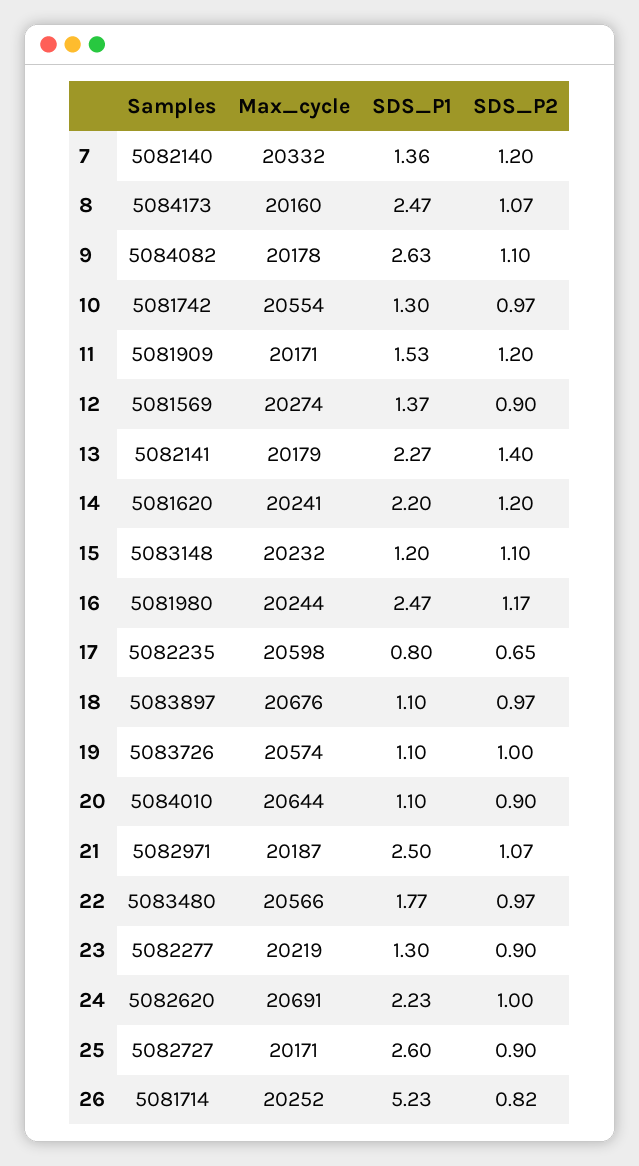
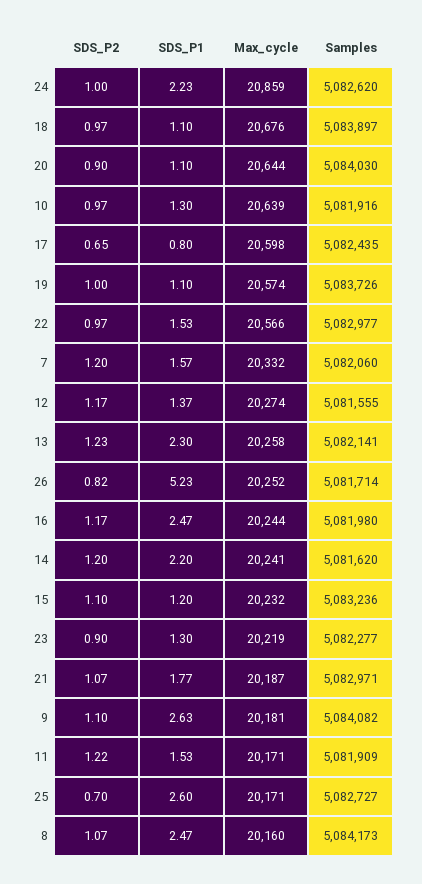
  {
    "Samples": {
-     "7": 5082140,
+     "7": 5082060,
      "8": 5084173,
      "9": 5084082,
-     "10": 5081742,
+     "10": 5081916,
      "11": 5081909,
-     "12": 5081569,
+     "12": 5081555,
      "13": 5082141,
      "14": 5081620,
-     "15": 5083148,
+     "15": 5083236,
      "16": 5081980,
-     "17": 5082235,
+     "17": 5082435,
      "18": 5083897,
      "19": 5083726,
-     "20": 5084010,
+     "20": 5084030,
      "21": 5082971,
-     "22": 5083480,
+     "22": 5082977,
      "23": 5082277,
      "24": 5082620,
      "25": 5082727,
      "26": 5081714
    },
    "Max_cycle": {
      "7": 20332,
      "8": 20160,
-     "9": 20178,
+     "9": 20181,
-     "10": 20554,
+     "10": 20639,
      "11": 20171,
      "12": 20274,
-     "13": 20179,
+     "13": 20258,
      "14": 20241,
      "15": 20232,
      "16": 20244,
      "17": 20598,
      "18": 20676,
      "19": 20574,
      "20": 20644,
      "21": 20187,
      "22": 20566,
      "23": 20219,
-     "24": 20691,
+     "24": 20859,
      "25": 20171,
      "26": 20252
    },
    "SDS_P1": {
-     "7": 1.36,
+     "7": 1.57,
      "8": 2.47,
      "9": 2.63,
      "10": 1.3,
      "11": 1.53,
      "12": 1.37,
-     "13": 2.27,
+     "13": 2.3,
      "14": 2.2,
      "15": 1.2,
      "16": 2.47,
      "17": 0.8,
      "18": 1.1,
      "19": 1.1,
      "20": 1.1,
-     "21": 2.5,
+     "21": 1.77,
-     "22": 1.77,
+     "22": 1.53,
      "23": 1.3,
      "24": 2.23,
      "25": 2.6,
      "26": 5.23
    },
    "SDS_P2": {
      "7": 1.2,
      "8": 1.07,
      "9": 1.1,
      "10": 0.97,
-     "11": 1.2,
+     "11": 1.22,
-     "12": 0.9,
+     "12": 1.17,
-     "13": 1.4,
+     "13": 1.23,
      "14": 1.2,
      "15": 1.1,
      "16": 1.17,
      "17": 0.65,
      "18": 0.97,
      "19": 1,
      "20": 0.9,
      "21": 1.07,
      "22": 0.97,
      "23": 0.9,
      "24": 1,
-     "25": 0.9,
+     "25": 0.7,
      "26": 0.82
    }
  }

